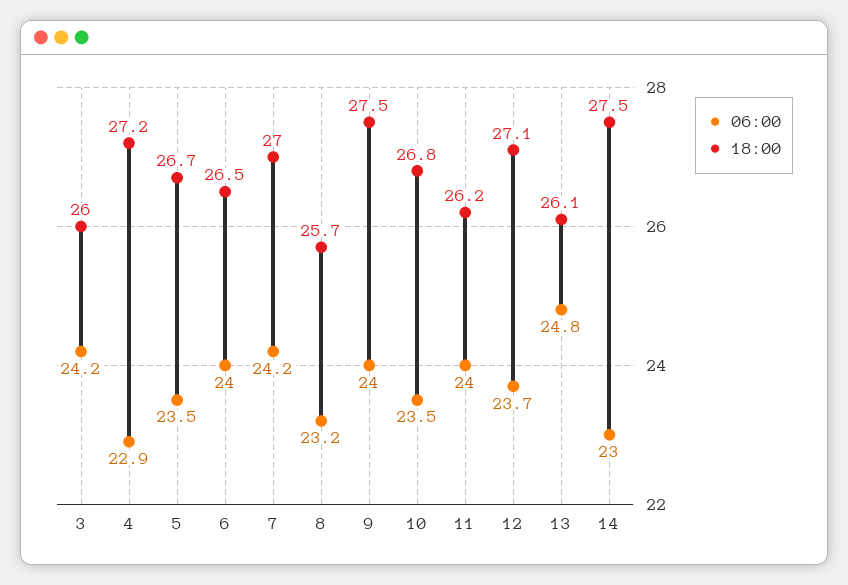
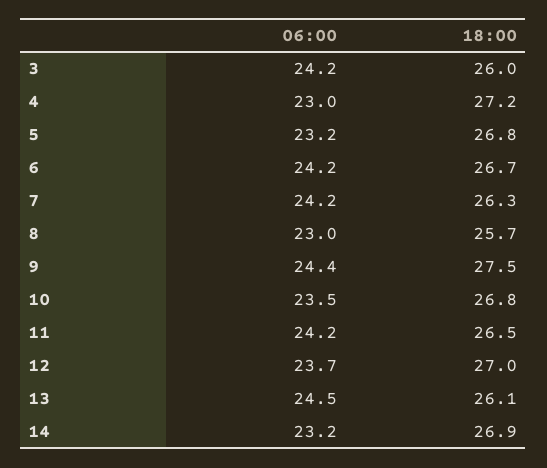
  {
    "06:00": {
      "3": 24.2,
-     "4": 22.9,
+     "4": 23,
-     "5": 23.5,
+     "5": 23.2,
-     "6": 24,
+     "6": 24.2,
      "7": 24.2,
-     "8": 23.2,
+     "8": 23,
-     "9": 24,
+     "9": 24.4,
      "10": 23.5,
-     "11": 24,
+     "11": 24.2,
      "12": 23.7,
-     "13": 24.8,
+     "13": 24.5,
-     "14": 23
+     "14": 23.2
    },
    "18:00": {
      "3": 26,
      "4": 27.2,
-     "5": 26.7,
+     "5": 26.8,
-     "6": 26.5,
+     "6": 26.7,
-     "7": 27,
+     "7": 26.3,
      "8": 25.7,
      "9": 27.5,
      "10": 26.8,
-     "11": 26.2,
+     "11": 26.5,
-     "12": 27.1,
+     "12": 27,
      "13": 26.1,
-     "14": 27.5
+     "14": 26.9
    }
  }

